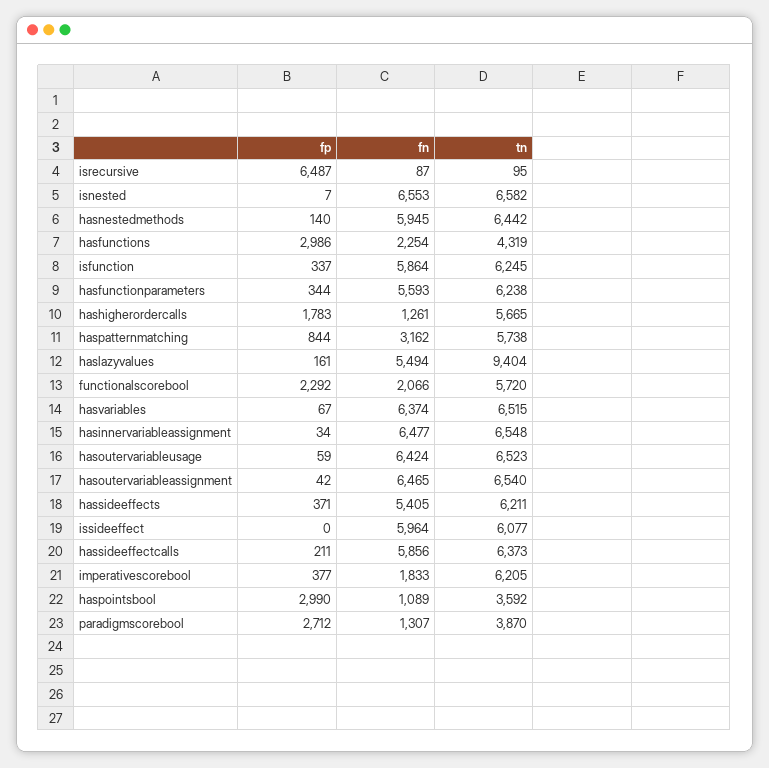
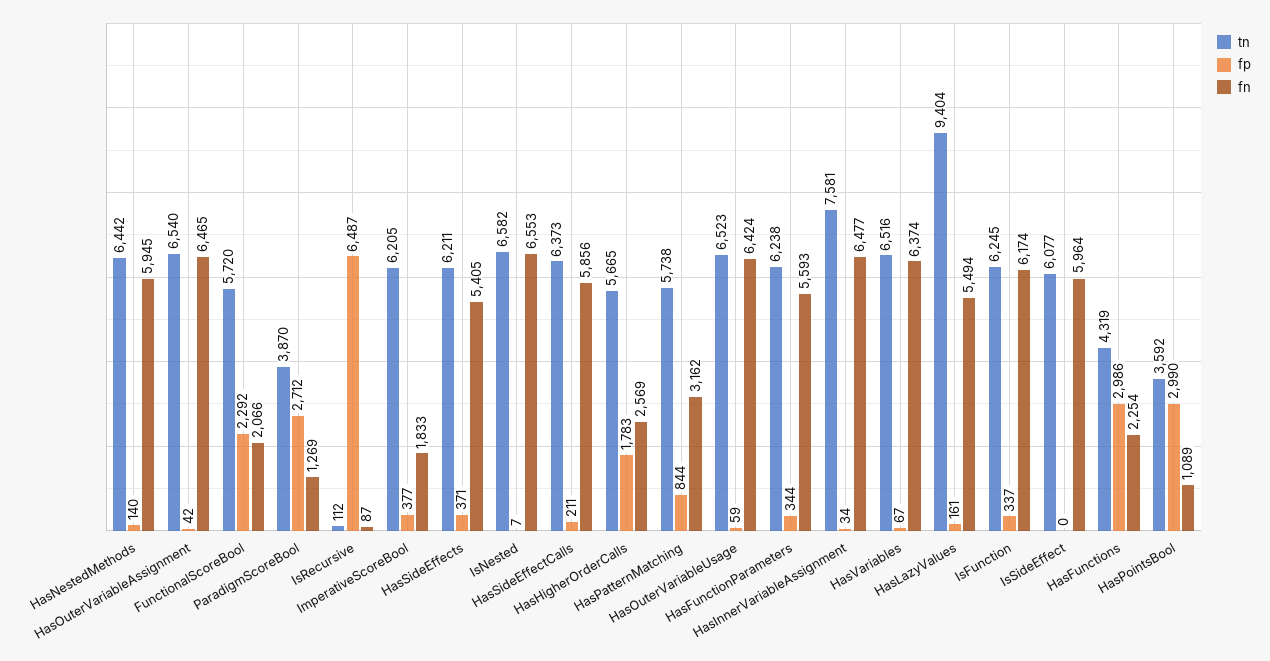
  {
    "fp": {
      "isrecursive": 6487,
      "isnested": 7,
      "hasnestedmethods": 140,
      "hasfunctions": 2986,
      "isfunction": 337,
      "hasfunctionparameters": 344,
      "hashigherordercalls": 1783,
      "haspatternmatching": 844,
      "haslazyvalues": 161,
      "functionalscorebool": 2292,
      "hasvariables": 67,
      "hasinnervariableassignment": 34,
      "hasoutervariableusage": 59,
      "hasoutervariableassignment": 42,
      "hassideeffects": 371,
      "issideeffect": 0,
      "hassideeffectcalls": 211,
      "imperativescorebool": 377,
      "haspointsbool": 2990,
      "paradigmscorebool": 2712
    },
    "fn": {
      "isrecursive": 87,
      "isnested": 6553,
      "hasnestedmethods": 5945,
      "hasfunctions": 2254,
-     "isfunction": 5864,
+     "isfunction": 6174,
      "hasfunctionparameters": 5593,
-     "hashigherordercalls": 1261,
+     "hashigherordercalls": 2569,
      "haspatternmatching": 3162,
      "haslazyvalues": 5494,
      "functionalscorebool": 2066,
      "hasvariables": 6374,
      "hasinnervariableassignment": 6477,
      "hasoutervariableusage": 6424,
      "hasoutervariableassignment": 6465,
      "hassideeffects": 5405,
      "issideeffect": 5964,
      "hassideeffectcalls": 5856,
      "imperativescorebool": 1833,
      "haspointsbool": 1089,
-     "paradigmscorebool": 1307
+     "paradigmscorebool": 1269
    },
    "tn": {
-     "isrecursive": 95,
+     "isrecursive": 112,
      "isnested": 6582,
      "hasnestedmethods": 6442,
      "hasfunctions": 4319,
      "isfunction": 6245,
      "hasfunctionparameters": 6238,
      "hashigherordercalls": 5665,
      "haspatternmatching": 5738,
      "haslazyvalues": 9404,
      "functionalscorebool": 5720,
-     "hasvariables": 6515,
+     "hasvariables": 6516,
-     "hasinnervariableassignment": 6548,
+     "hasinnervariableassignment": 7581,
      "hasoutervariableusage": 6523,
      "hasoutervariableassignment": 6540,
      "hassideeffects": 6211,
      "issideeffect": 6077,
      "hassideeffectcalls": 6373,
      "imperativescorebool": 6205,
      "haspointsbool": 3592,
      "paradigmscorebool": 3870
    }
  }

